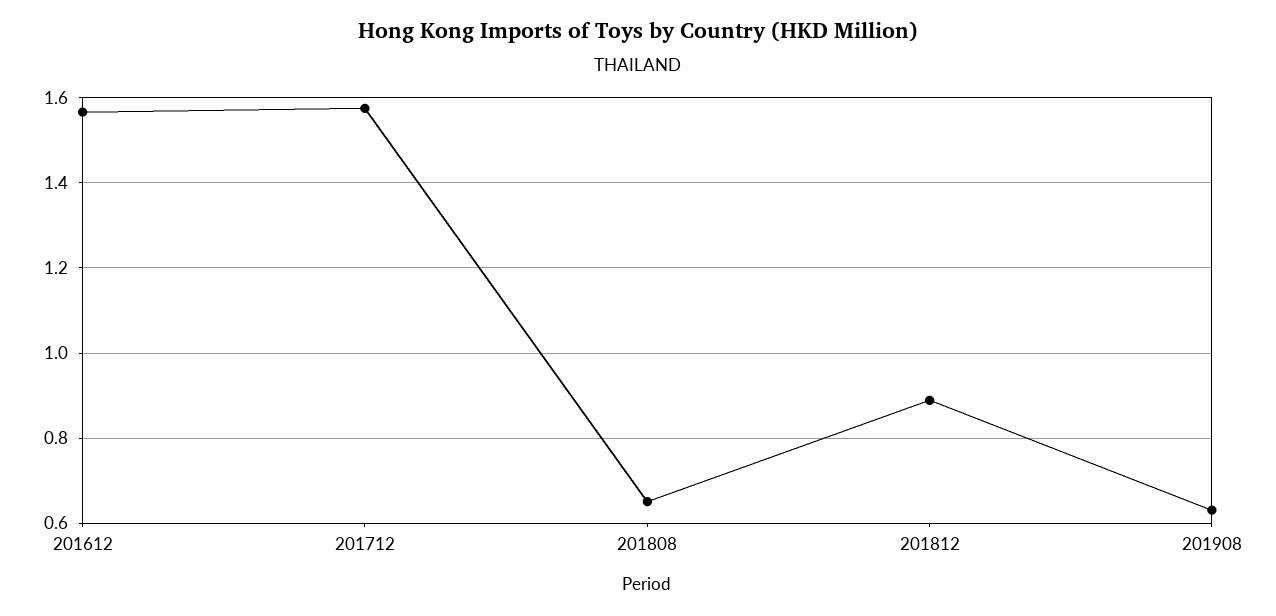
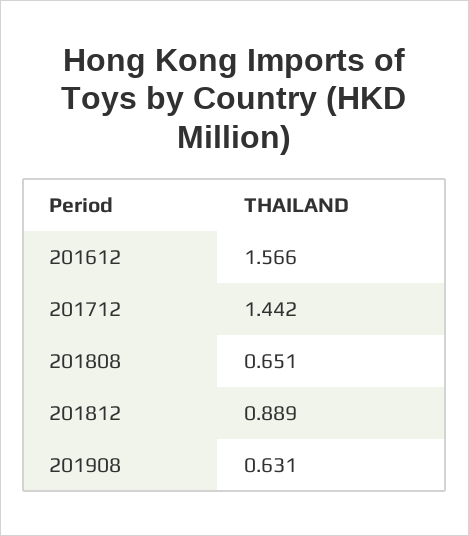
  {
    "201612": 1.566,
-   "201712": 1.58,
+   "201712": 1.442,
    "201808": 0.651,
    "201812": 0.889,
    "201908": 0.631
  }

